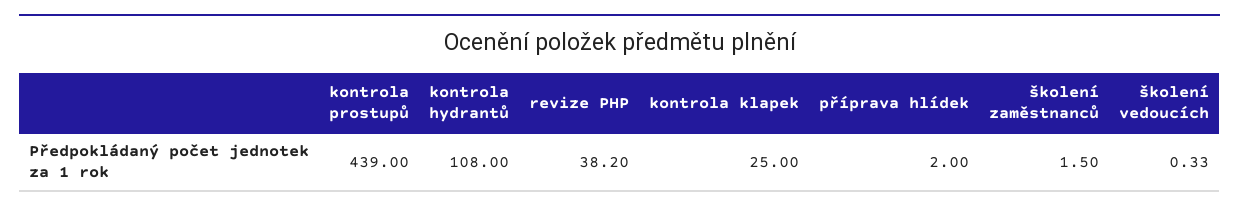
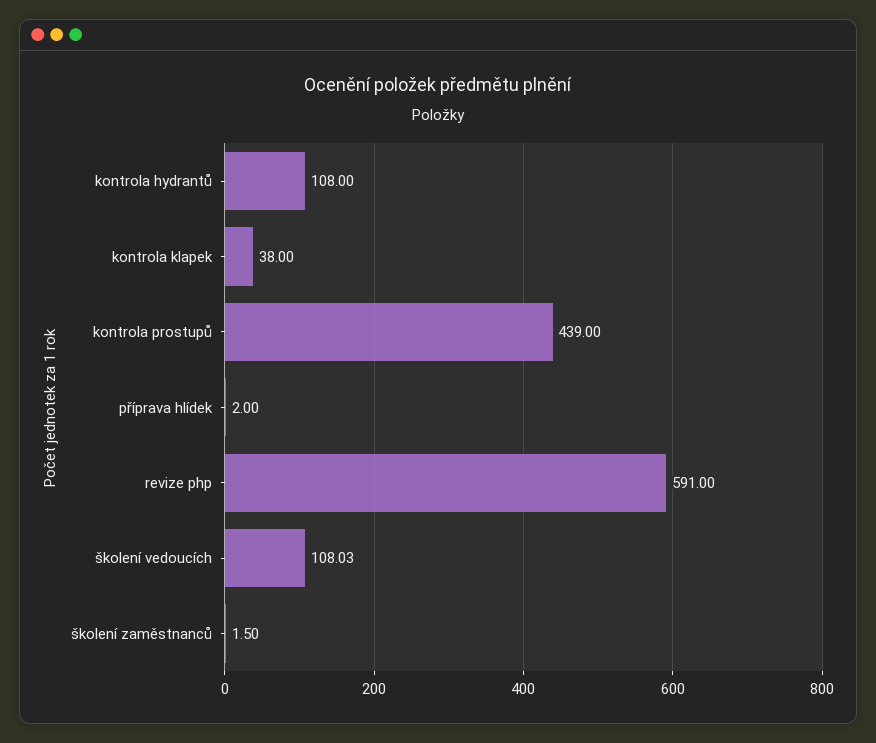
  {
    "kontrola prostupů": 439,
    "kontrola hydrantů": 108,
-   "revize PHP": 38.2,
+   "revize PHP": 591,
-   "kontrola klapek": 25,
+   "kontrola klapek": 38,
    "příprava hlídek": 2,
    "školení zaměstnanců": 1.5,
-   "školení vedoucích": 0.33
+   "školení vedoucích": 108.03
  }

